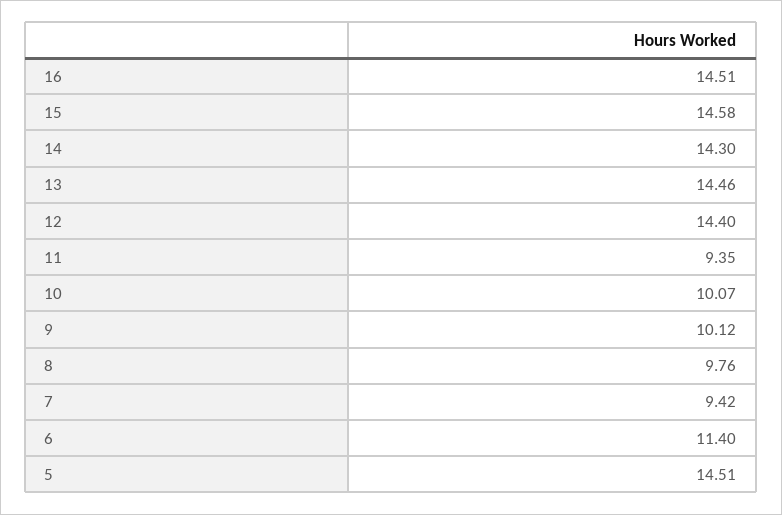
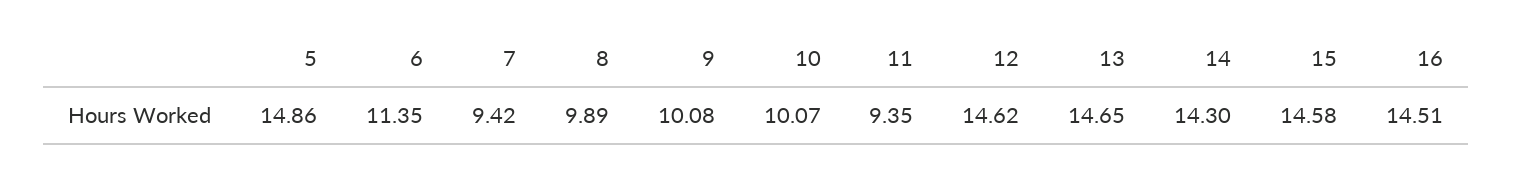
  {
    "16": 14.51,
    "15": 14.58,
    "14": 14.3,
-   "13": 14.46,
+   "13": 14.65,
-   "12": 14.4,
+   "12": 14.62,
    "11": 9.35,
    "10": 10.07,
-   "9": 10.12,
+   "9": 10.08,
-   "8": 9.76,
+   "8": 9.89,
    "7": 9.42,
-   "6": 11.4,
+   "6": 11.35,
-   "5": 14.51
+   "5": 14.86
  }

